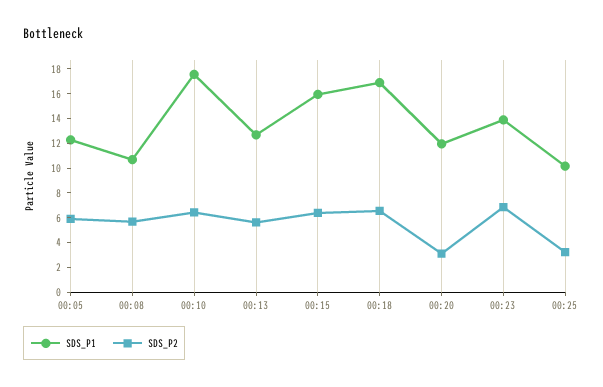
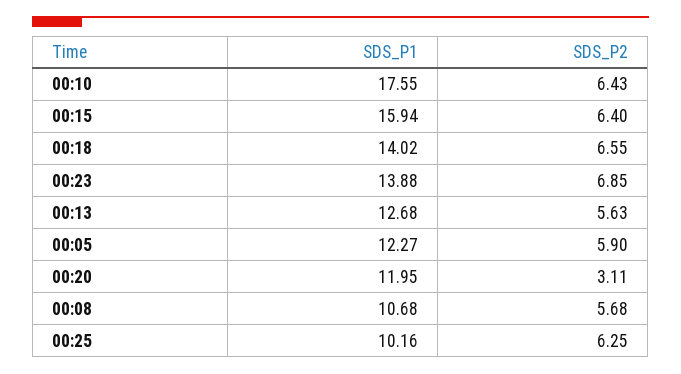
  {
    "SDS_P1": {
      "00:05": 12.27,
      "00:08": 10.68,
      "00:10": 17.55,
      "00:13": 12.68,
      "00:15": 15.94,
-     "00:18": 17,
+     "00:18": 14.02,
      "00:20": 11.95,
      "00:23": 13.88,
      "00:25": 10.16
    },
    "SDS_P2": {
      "00:05": 5.9,
      "00:08": 5.68,
      "00:10": 6.43,
      "00:13": 5.63,
      "00:15": 6.4,
      "00:18": 6.55,
      "00:20": 3.11,
      "00:23": 6.85,
-     "00:25": 3
+     "00:25": 6.25
    }
  }

